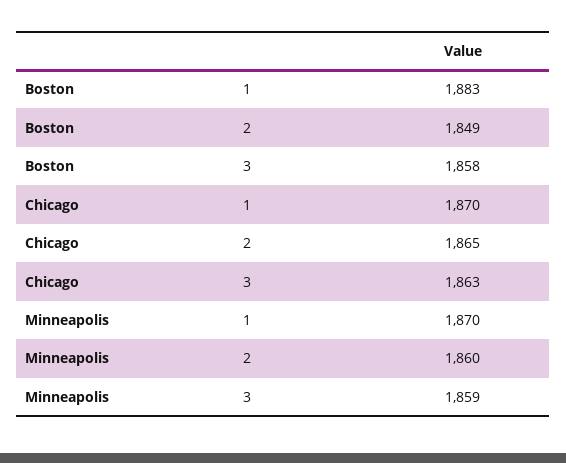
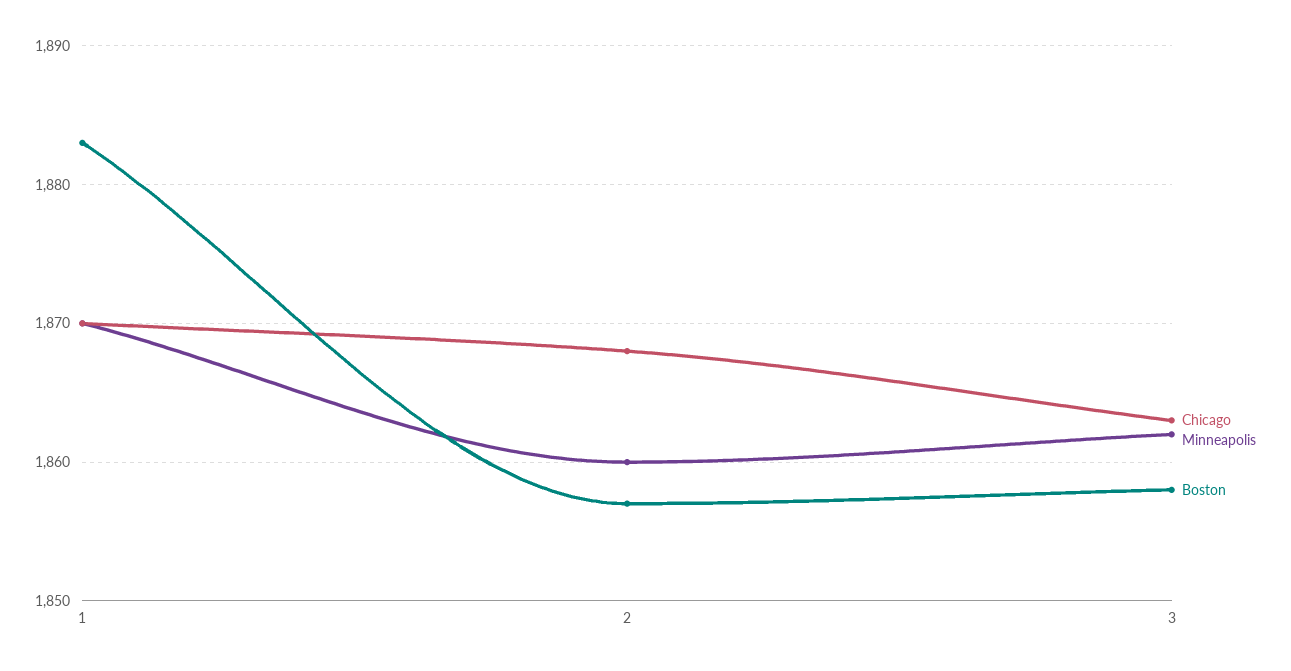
  {
    "Boston": {
      "1": 1883,
-     "2": 1849,
+     "2": 1857,
      "3": 1858
    },
    "Chicago": {
      "1": 1870,
-     "2": 1865,
+     "2": 1868,
      "3": 1863
    },
    "Minneapolis": {
      "1": 1870,
      "2": 1860,
-     "3": 1859
+     "3": 1862
    }
  }

